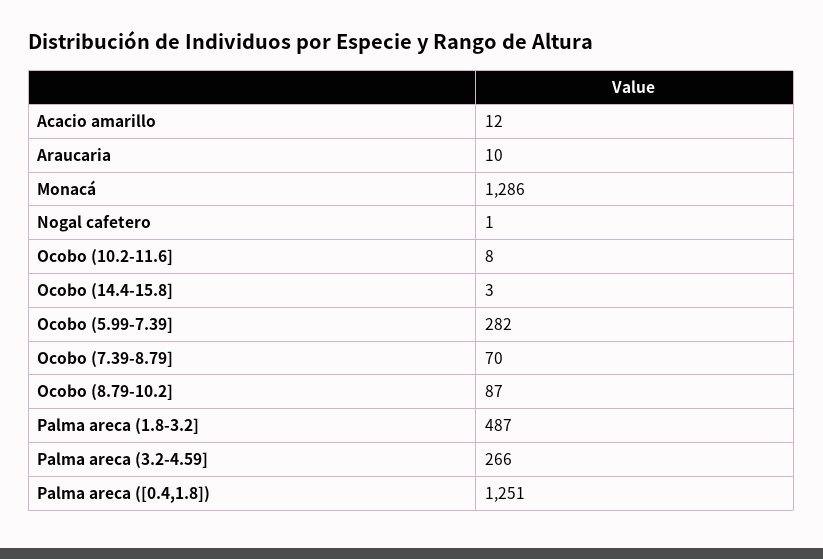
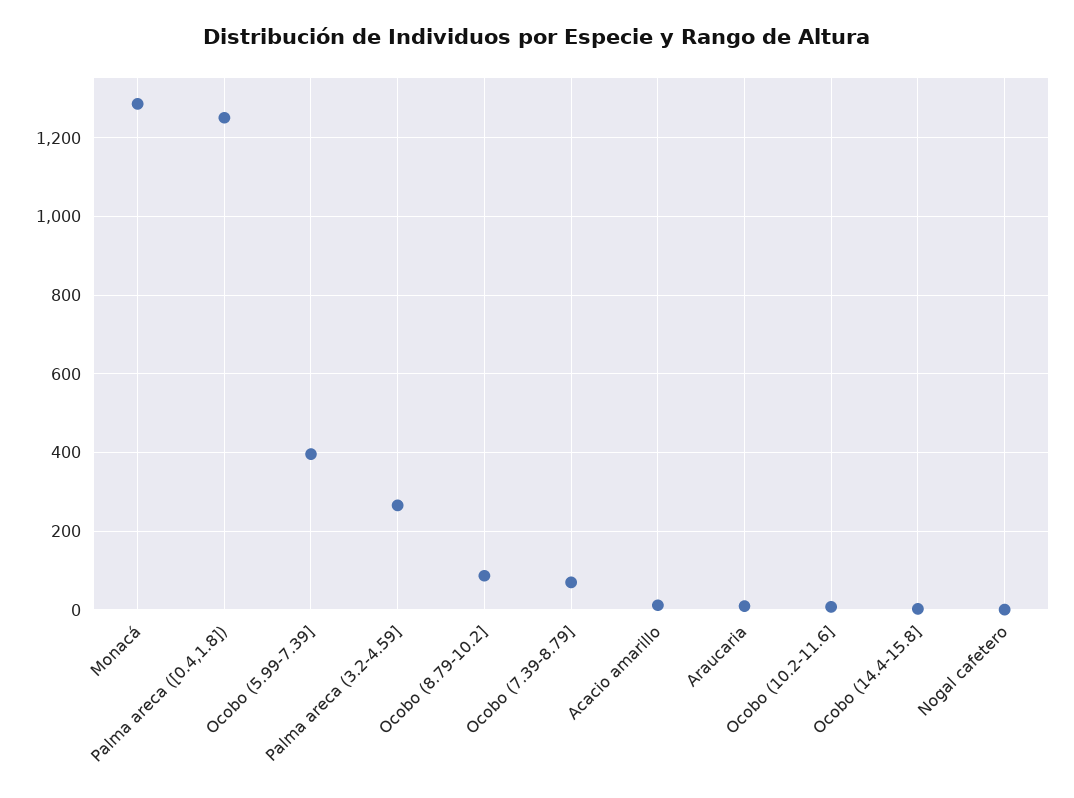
  {
    "Acacio amarillo": 12,
    "Araucaria": 10,
    "Monacá": 1286,
    "Nogal cafetero": 1,
    "Ocobo (10.2-11.6]": 8,
    "Ocobo (14.4-15.8]": 3,
-   "Ocobo (5.99-7.39]": 282,
+   "Ocobo (5.99-7.39]": 400,
    "Ocobo (7.39-8.79]": 70,
    "Ocobo (8.79-10.2]": 87,
-   "Palma areca (1.8-3.2]": 487,
    "Palma areca (3.2-4.59]": 266,
    "Palma areca ([0.4,1.8])": 1251
  }

